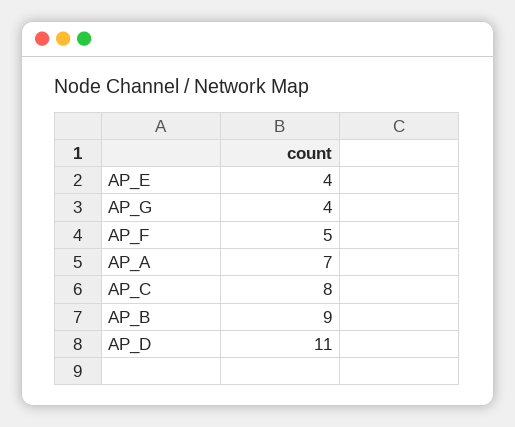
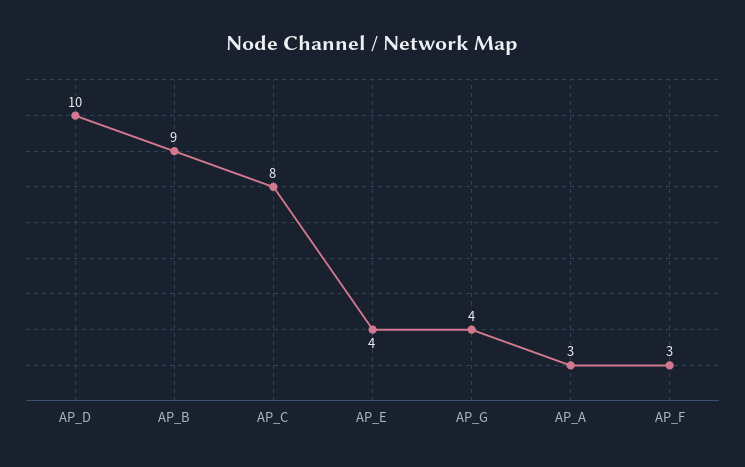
  {
    "AP_E": 4,
    "AP_G": 4,
-   "AP_F": 5,
+   "AP_F": 3,
-   "AP_A": 7,
+   "AP_A": 3,
    "AP_C": 8,
    "AP_B": 9,
-   "AP_D": 11
+   "AP_D": 10
  }

